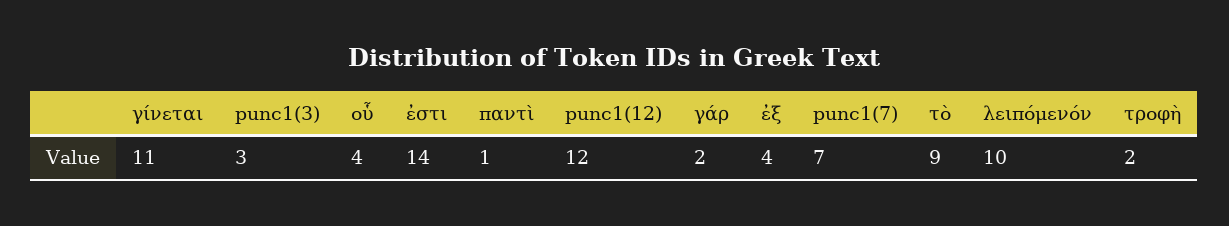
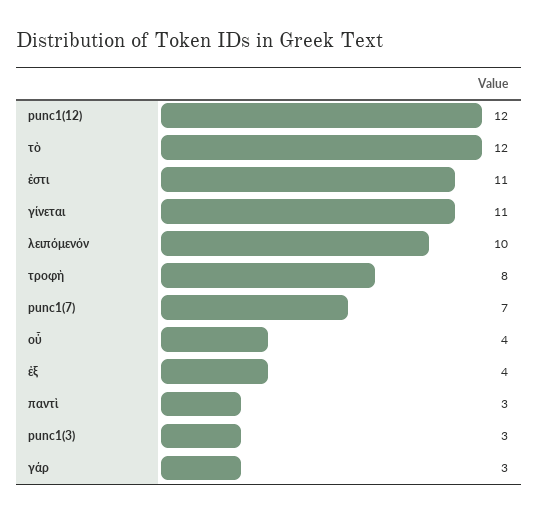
  {
    "γίνεται": 11,
    "punc1(3)": 3,
    "οὗ": 4,
-   "ἐστι": 14,
+   "ἐστι": 11,
-   "παντὶ": 1,
+   "παντὶ": 3,
    "punc1(12)": 12,
-   "γάρ": 2,
+   "γάρ": 3,
    "ἐξ": 4,
    "punc1(7)": 7,
-   "τὸ": 9,
+   "τὸ": 12,
    "λειπόμενόν": 10,
-   "τροφὴ": 2
+   "τροφὴ": 8
  }

